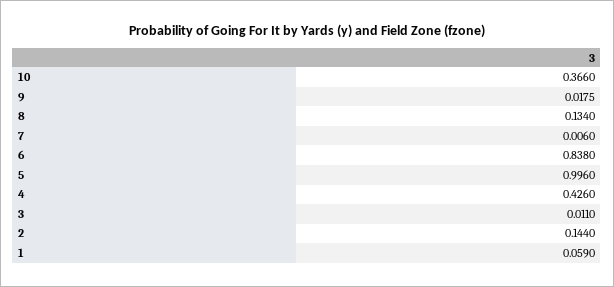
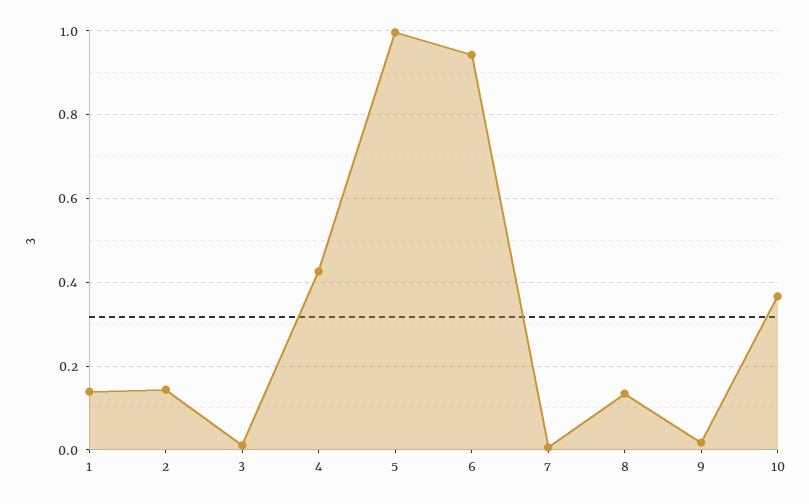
  {
    "10": 0.366,
    "9": 0.0175,
    "8": 0.134,
    "7": 0.006,
-   "6": 0.838,
+   "6": 0.94,
    "5": 0.996,
    "4": 0.426,
    "3": 0.011,
    "2": 0.144,
-   "1": 0.059
+   "1": 0.14
  }

